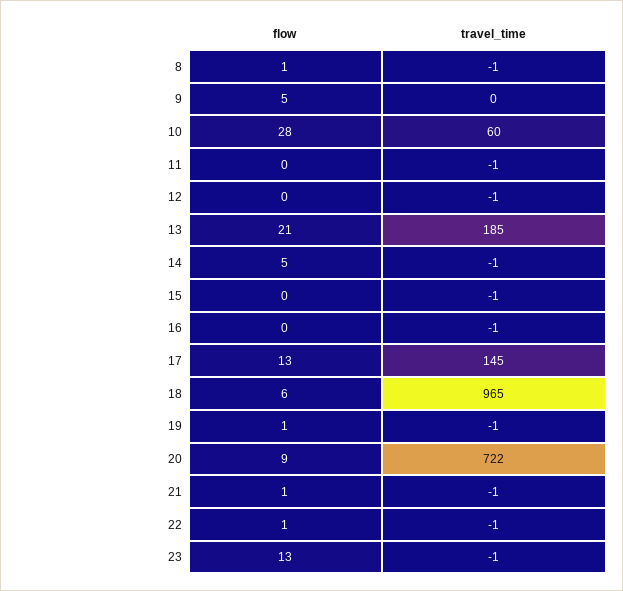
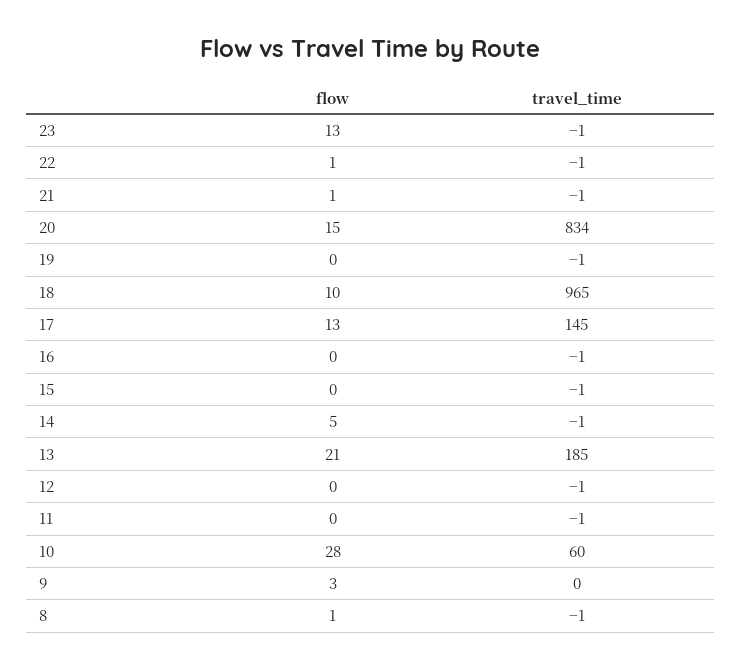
  {
    "flow": {
      "8": 1,
-     "9": 5,
+     "9": 3,
      "10": 28,
      "11": 0,
      "12": 0,
      "13": 21,
      "14": 5,
      "15": 0,
      "16": 0,
      "17": 13,
-     "18": 6,
+     "18": 10,
-     "19": 1,
+     "19": 0,
-     "20": 9,
+     "20": 15,
      "21": 1,
      "22": 1,
      "23": 13
    },
    "travel_time": {
      "8": -1,
      "9": 0,
      "10": 60,
      "11": -1,
      "12": -1,
      "13": 185,
      "14": -1,
      "15": -1,
      "16": -1,
      "17": 145,
      "18": 965,
      "19": -1,
-     "20": 722,
+     "20": 834,
      "21": -1,
      "22": -1,
      "23": -1
    }
  }

